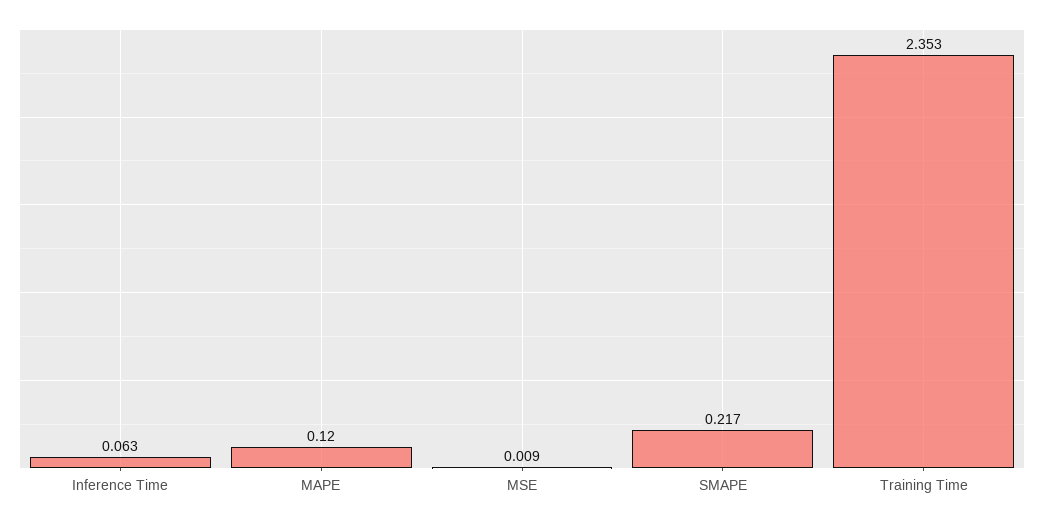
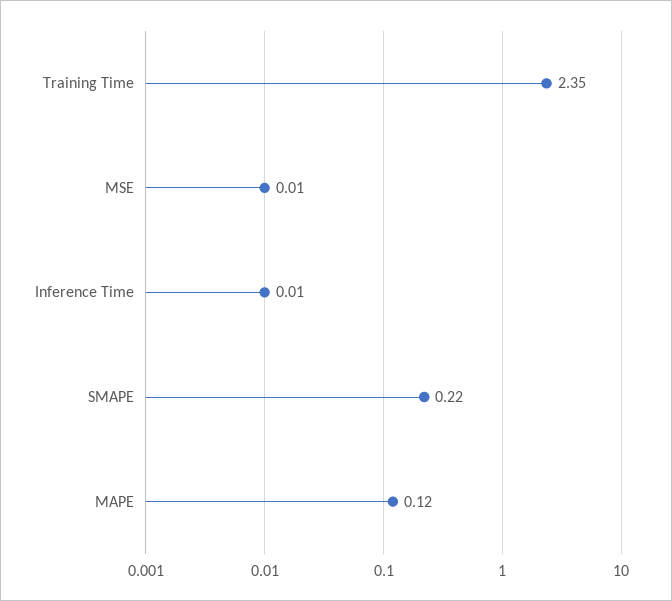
  {
-   "Inference Time": 0.063,
+   "Inference Time": 0.01,
    "MAPE": 0.12,
    "MSE": 0.009,
    "SMAPE": 0.217,
    "Training Time": 2.353
  }

